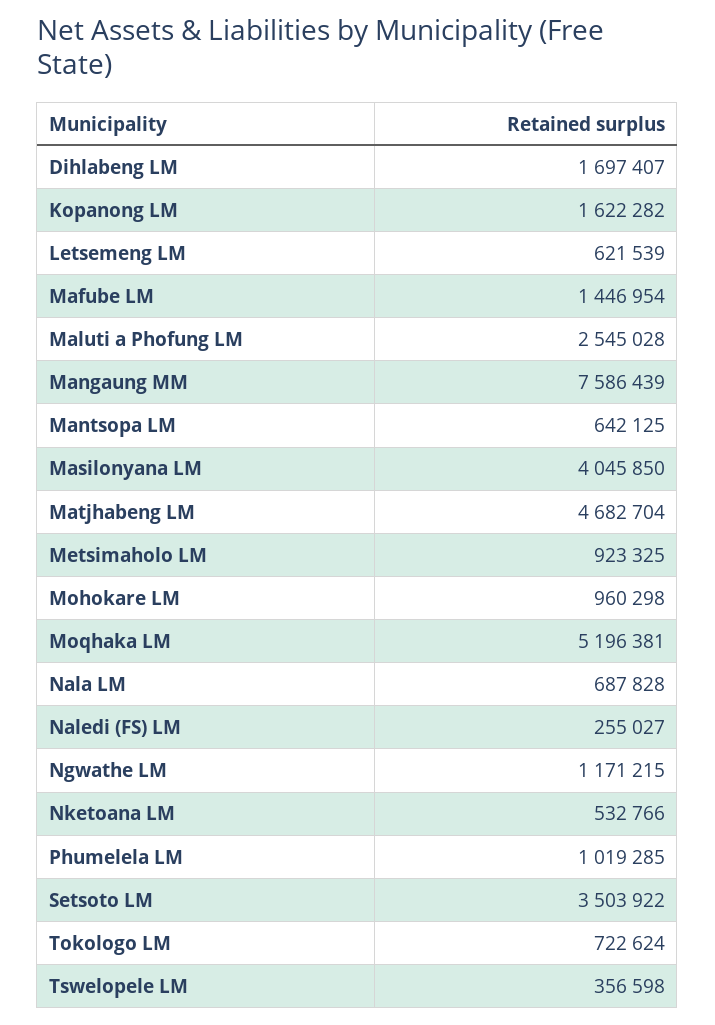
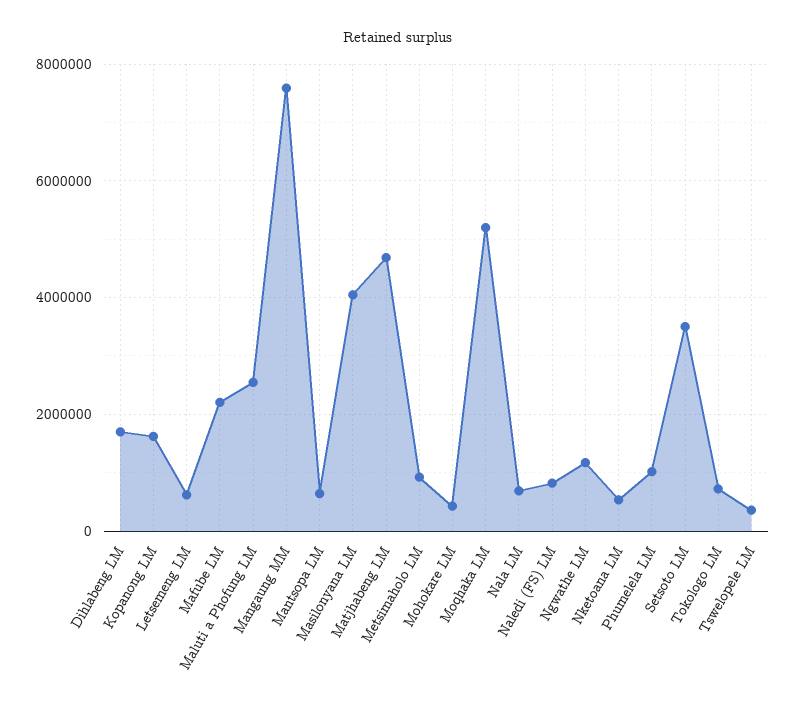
  {
    "Dihlabeng LM": 1697407,
    "Kopanong LM": 1622282,
    "Letsemeng LM": 621539,
-   "Mafube LM": 1446954,
+   "Mafube LM": 2200000,
    "Maluti a Phofung LM": 2545028,
    "Mangaung MM": 7586439,
    "Mantsopa LM": 642125,
    "Masilonyana LM": 4045850,
    "Matjhabeng LM": 4682704,
    "Metsimaholo LM": 923325,
-   "Mohokare LM": 960298,
+   "Mohokare LM": 400000,
    "Moqhaka LM": 5196381,
    "Nala LM": 687828,
-   "Naledi (FS) LM": 255027,
+   "Naledi (FS) LM": 800000,
    "Ngwathe LM": 1171215,
    "Nketoana LM": 532766,
    "Phumelela LM": 1019285,
    "Setsoto LM": 3503922,
    "Tokologo LM": 722624,
    "Tswelopele LM": 356598
  }

